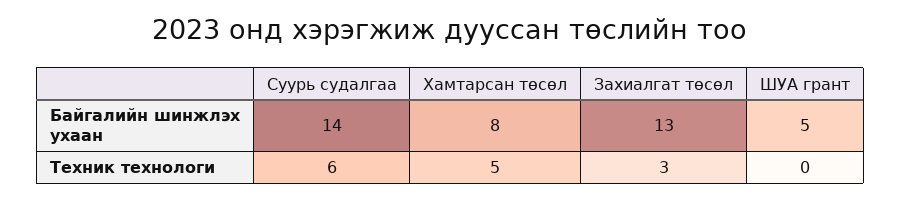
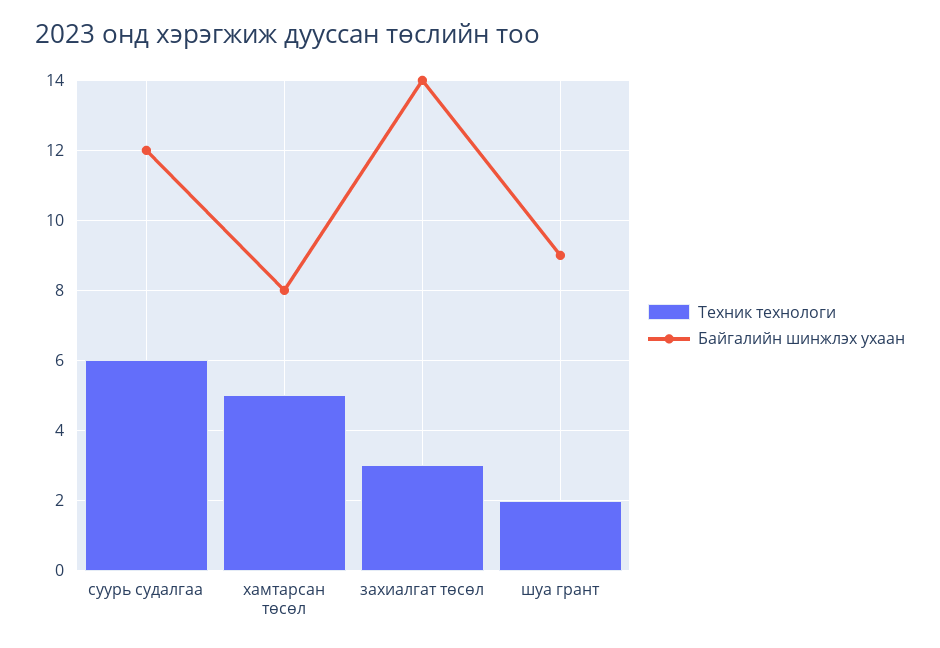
  {
    "Байгалийн шинжлэх ухаан": {
-     "Суурь судалгаа": 14,
+     "Суурь судалгаа": 12,
      "Хамтарсан төсөл": 8,
-     "Захиалгат төсөл": 13,
+     "Захиалгат төсөл": 14,
-     "ШУА грант": 5
+     "ШУА грант": 9
    },
    "Техник технологи": {
      "Суурь судалгаа": 6,
      "Хамтарсан төсөл": 5,
      "Захиалгат төсөл": 3,
-     "ШУА грант": 0
+     "ШУА грант": 2
    }
  }

